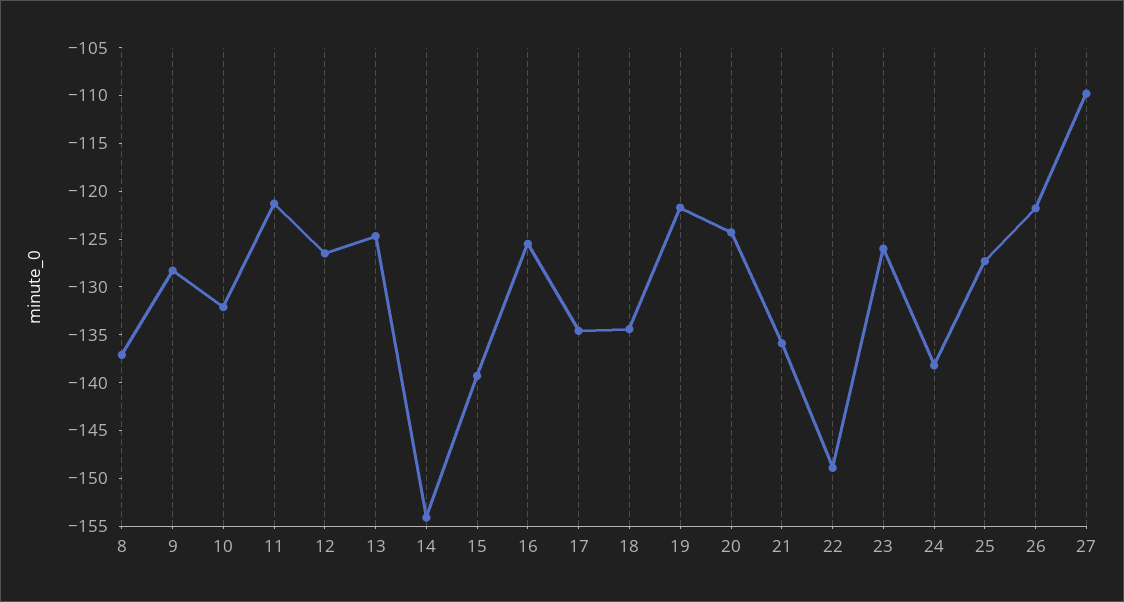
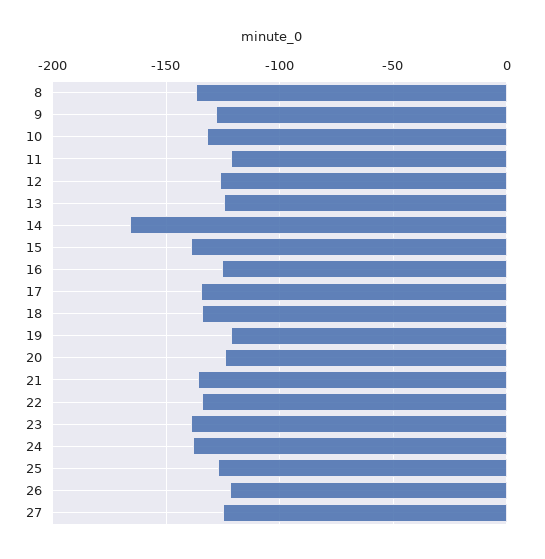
  {
    "8": -137,
    "9": -128,
    "10": -132,
    "11": -121,
    "12": -127,
    "13": -125,
-   "14": -154,
+   "14": -165,
    "15": -139,
    "16": -126,
    "17": -135,
    "18": -134,
    "19": -122,
    "20": -124,
    "21": -136,
-   "22": -149,
+   "22": -135,
-   "23": -126,
+   "23": -140,
    "24": -138,
    "25": -127,
    "26": -122,
-   "27": -110
+   "27": -125
  }

